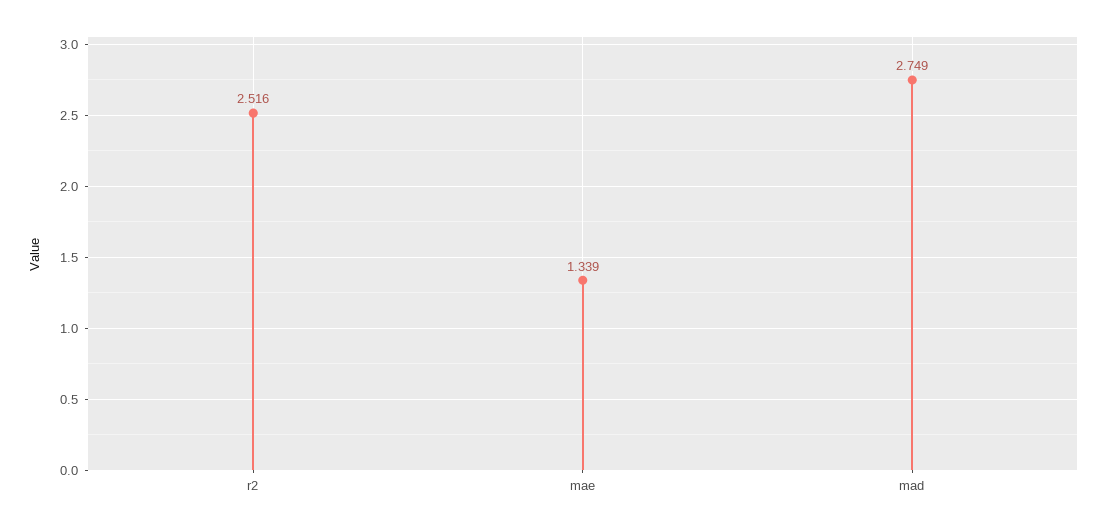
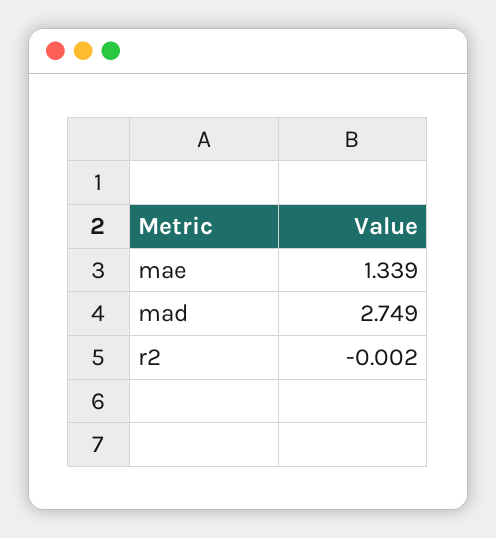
  {
-   "r2": 2.516,
+   "r2": -0.002,
    "mae": 1.339,
    "mad": 2.749
  }

